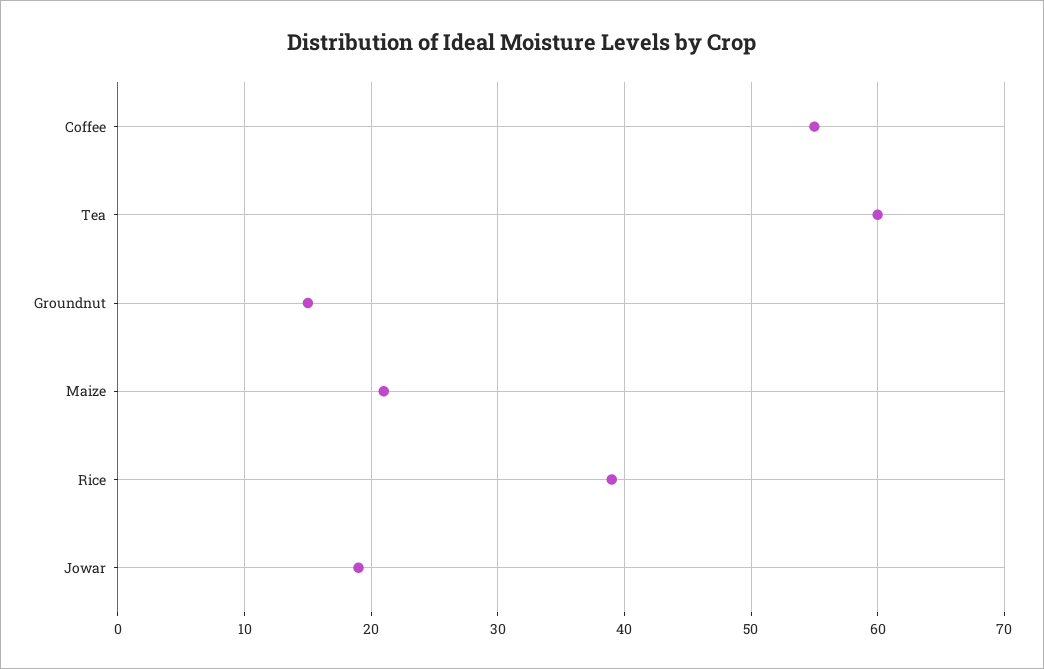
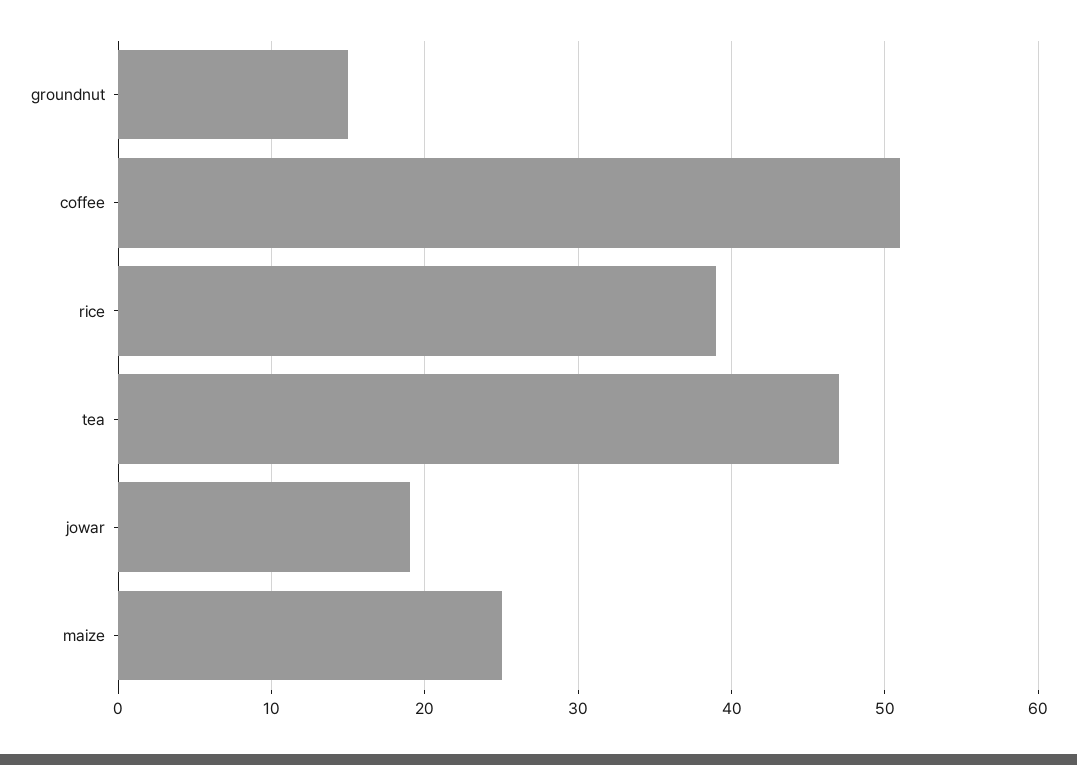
  {
-   "Coffee": 55,
+   "Coffee": 51,
-   "Tea": 60,
+   "Tea": 47,
    "Groundnut": 15,
-   "Maize": 21,
+   "Maize": 25,
    "Rice": 39,
    "Jowar": 19
  }

